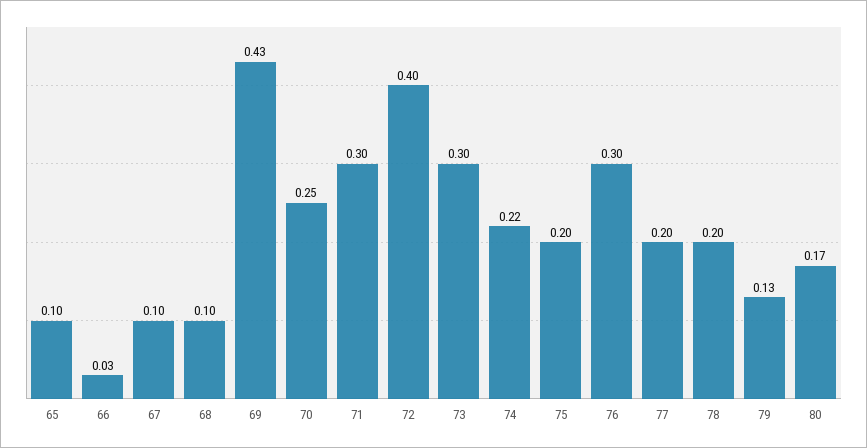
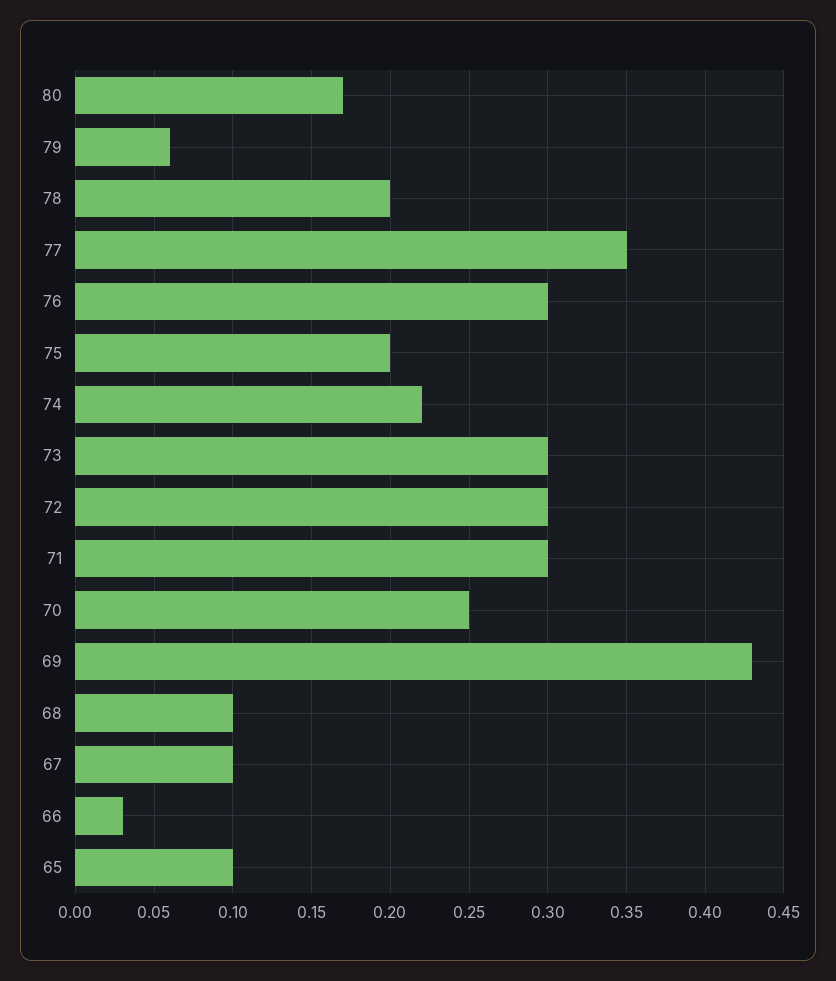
  {
    "65": 0.1,
    "66": 0.03,
    "67": 0.1,
    "68": 0.1,
    "69": 0.43,
    "70": 0.25,
    "71": 0.3,
-   "72": 0.4,
+   "72": 0.3,
    "73": 0.3,
    "74": 0.22,
    "75": 0.2,
    "76": 0.3,
-   "77": 0.2,
+   "77": 0.35,
    "78": 0.2,
-   "79": 0.13,
+   "79": 0.06,
    "80": 0.17
  }

